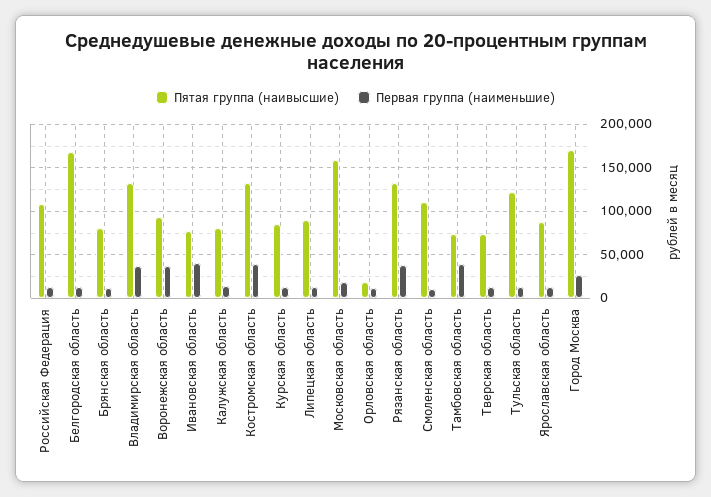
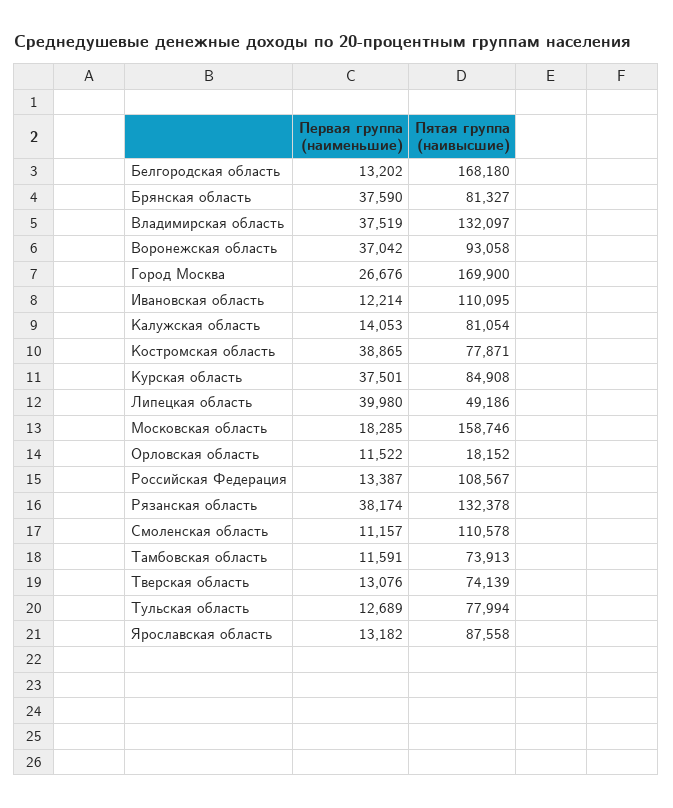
  {
    "Пятая группа (наивысшие)": {
      "Российская Федерация": 108567,
      "Белгородская область": 168180,
      "Брянская область": 81327,
      "Владимирская область": 132097,
      "Воронежская область": 93058,
-     "Ивановская область": 80000,
+     "Ивановская область": 110095,
      "Калужская область": 81054,
-     "Костромская область": 130000,
+     "Костромская область": 77871,
      "Курская область": 84908,
-     "Липецкая область": 90000,
+     "Липецкая область": 49186,
      "Московская область": 158746,
      "Орловская область": 18152,
      "Рязанская область": 132378,
      "Смоленская область": 110578,
      "Тамбовская область": 73913,
      "Тверская область": 74139,
-     "Тульская область": 120000,
+     "Тульская область": 77994,
      "Ярославская область": 87558,
      "Город Москва": 169900
    },
    "Первая группа (наименьшие)": {
      "Российская Федерация": 13387,
      "Белгородская область": 13202,
-     "Брянская область": 10000,
+     "Брянская область": 37590,
      "Владимирская область": 37519,
      "Воронежская область": 37042,
-     "Ивановская область": 40000,
+     "Ивановская область": 12214,
      "Калужская область": 14053,
      "Костромская область": 38865,
-     "Курская область": 10000,
+     "Курская область": 37501,
-     "Липецкая область": 10000,
+     "Липецкая область": 39980,
      "Московская область": 18285,
      "Орловская область": 11522,
      "Рязанская область": 38174,
      "Смоленская область": 11157,
-     "Тамбовская область": 40000,
+     "Тамбовская область": 11591,
      "Тверская область": 13076,
      "Тульская область": 12689,
      "Ярославская область": 13182,
      "Город Москва": 26676
    }
  }

